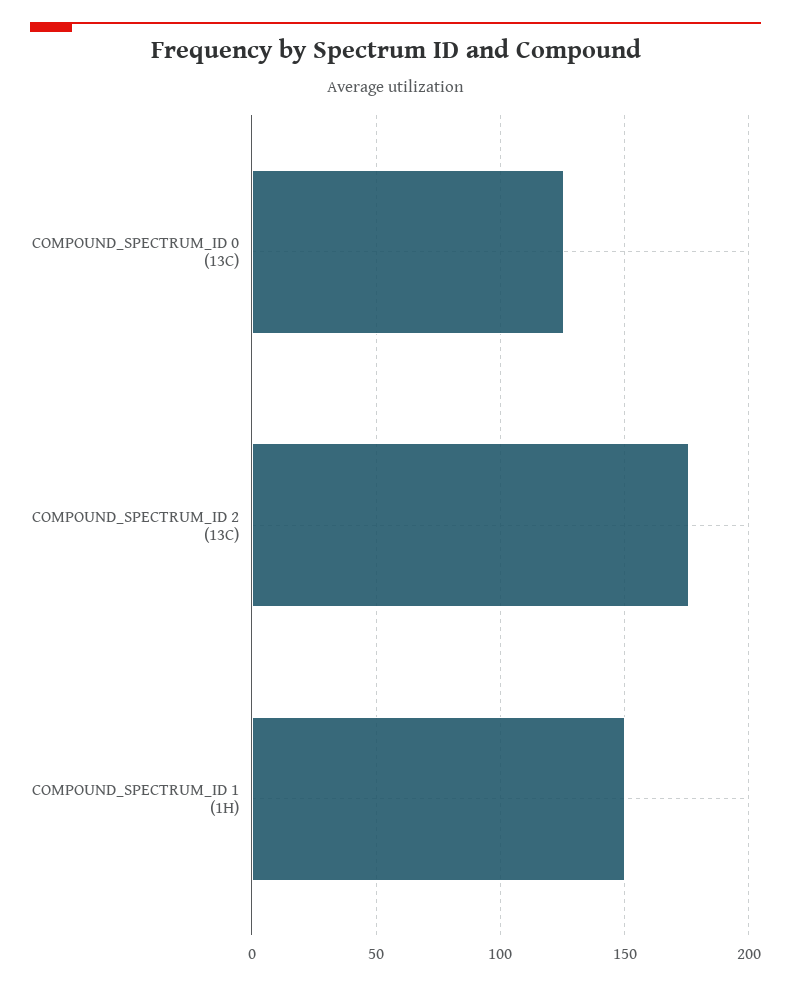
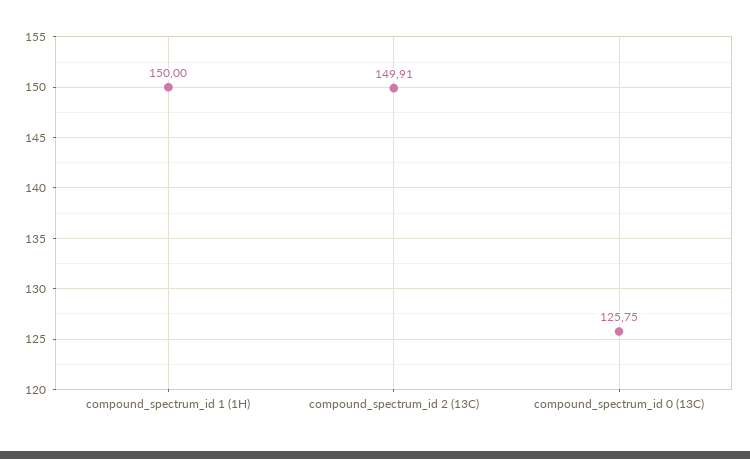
  {
    "COMPOUND_SPECTRUM_ID 0 (13C)": 125.75,
-   "COMPOUND_SPECTRUM_ID 2 (13C)": 175,
+   "COMPOUND_SPECTRUM_ID 2 (13C)": 149.91,
    "COMPOUND_SPECTRUM_ID 1 (1H)": 150
  }

